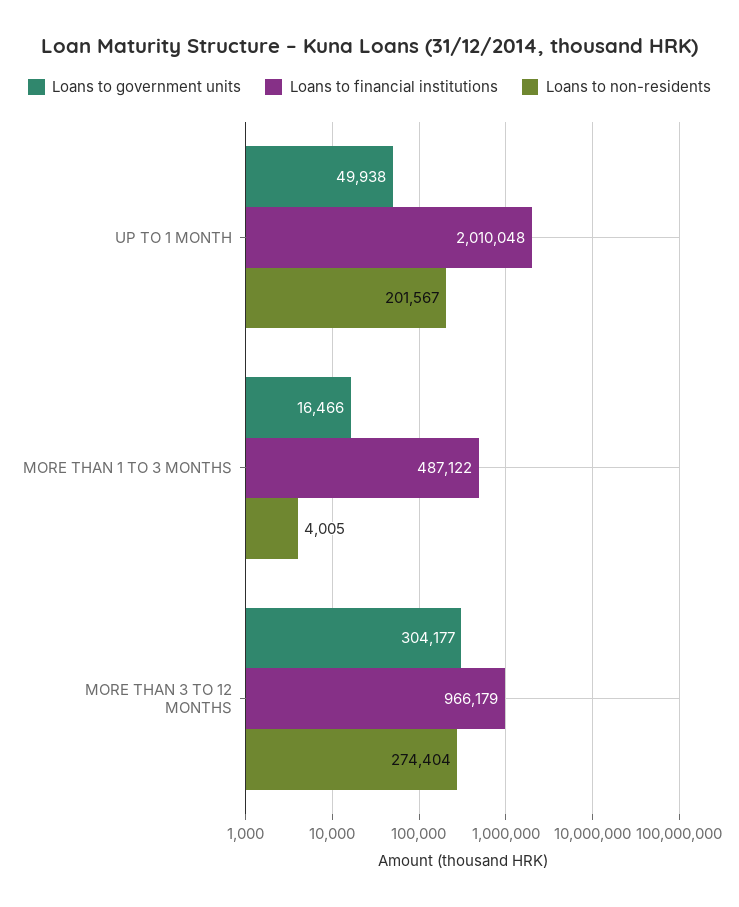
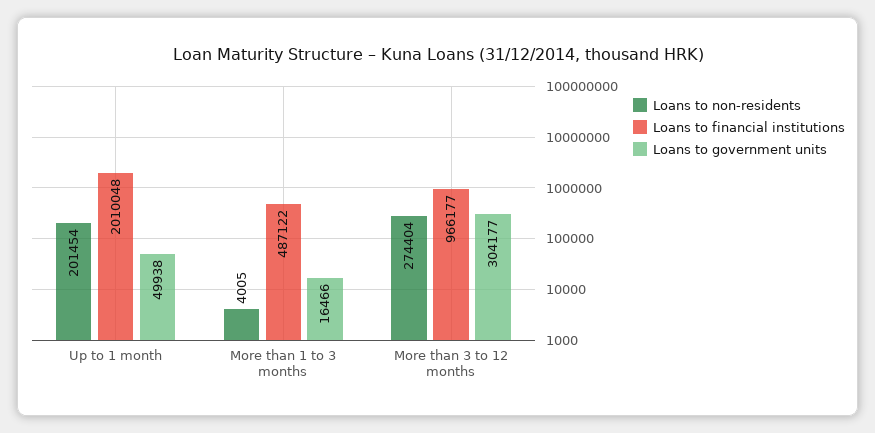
  {
    "Loans to government units": {
      "UP TO 1 MONTH": 49938,
      "MORE THAN 1 TO 3 MONTHS": 16466,
      "MORE THAN 3 TO 12 MONTHS": 304177
    },
    "Loans to financial institutions": {
      "UP TO 1 MONTH": 2010048,
      "MORE THAN 1 TO 3 MONTHS": 487122,
-     "MORE THAN 3 TO 12 MONTHS": 966179
+     "MORE THAN 3 TO 12 MONTHS": 966177
    },
    "Loans to non-residents": {
-     "UP TO 1 MONTH": 201567,
+     "UP TO 1 MONTH": 201454,
      "MORE THAN 1 TO 3 MONTHS": 4005,
      "MORE THAN 3 TO 12 MONTHS": 274404
    }
  }

